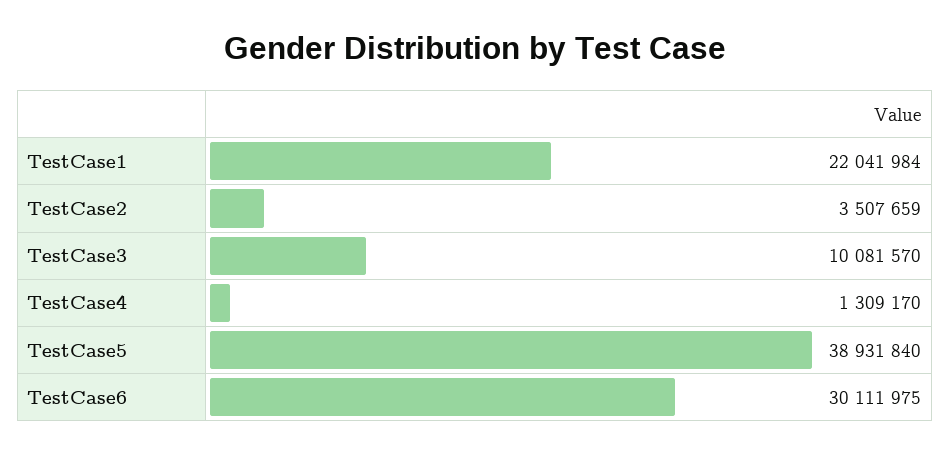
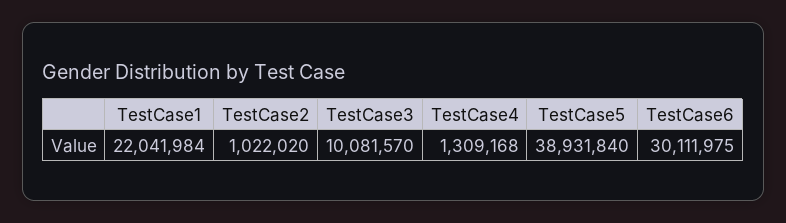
  {
    "TestCase1": 22041984,
-   "TestCase2": 3507659,
+   "TestCase2": 1022020,
    "TestCase3": 10081570,
-   "TestCase4": 1309170,
+   "TestCase4": 1309168,
    "TestCase5": 38931840,
    "TestCase6": 30111975
  }

